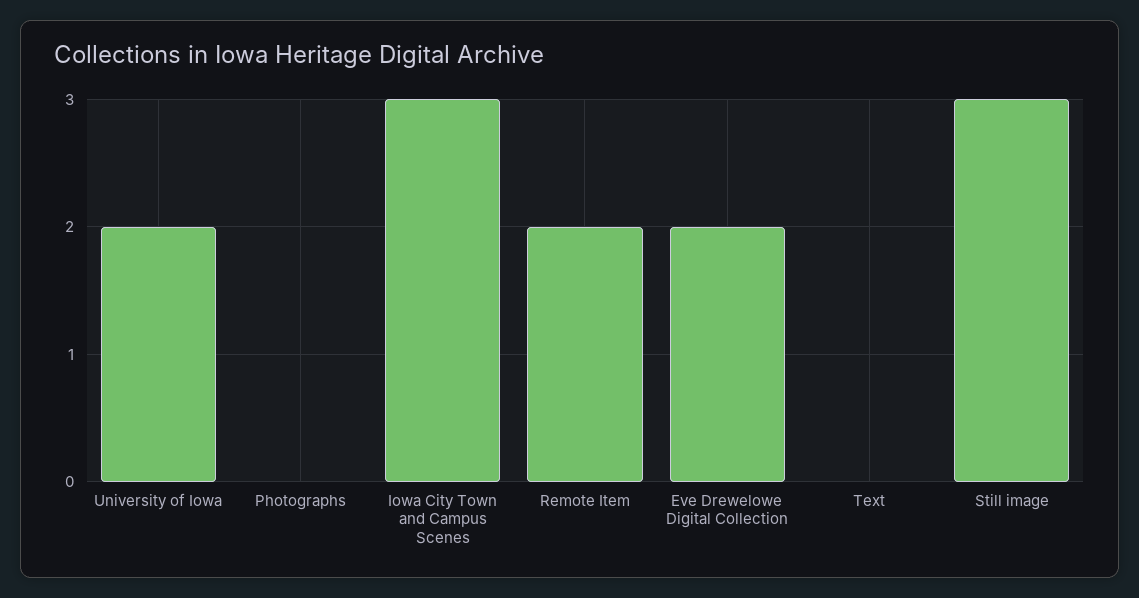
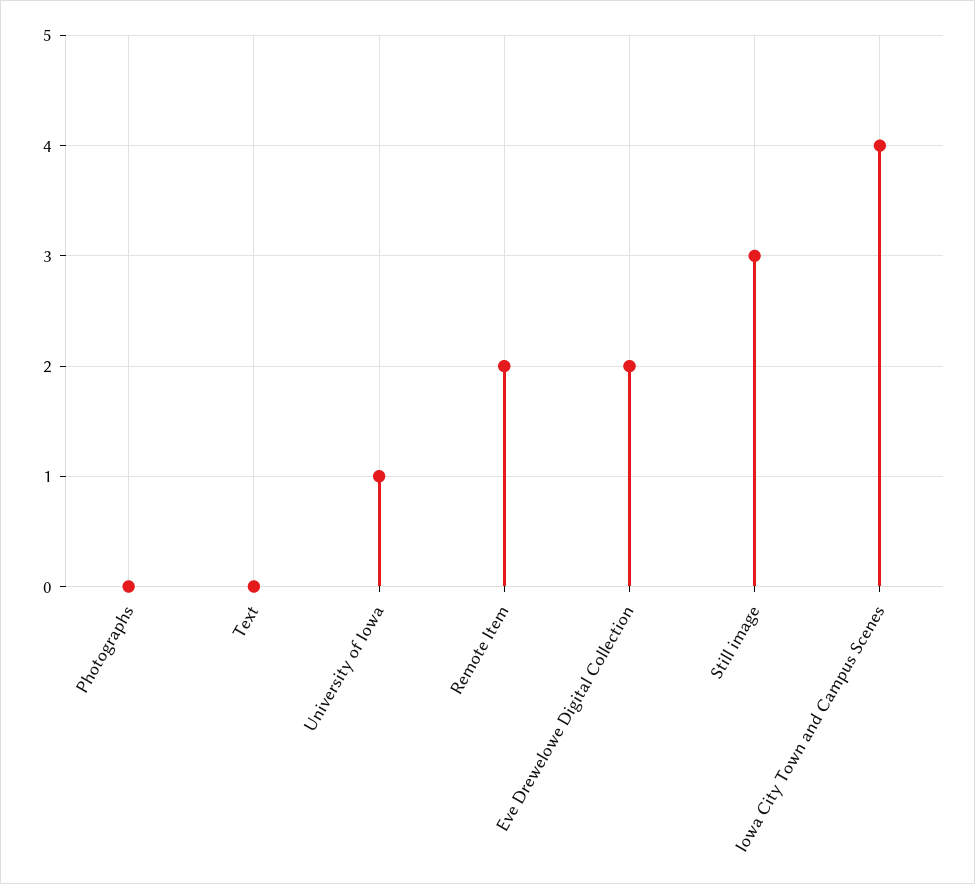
  {
-   "University of Iowa": 2,
+   "University of Iowa": 1,
    "Photographs": 0,
-   "Iowa City Town and Campus Scenes": 3,
+   "Iowa City Town and Campus Scenes": 4,
    "Remote Item": 2,
    "Eve Drewelowe Digital Collection": 2,
    "Text": 0,
    "Still image": 3
  }

